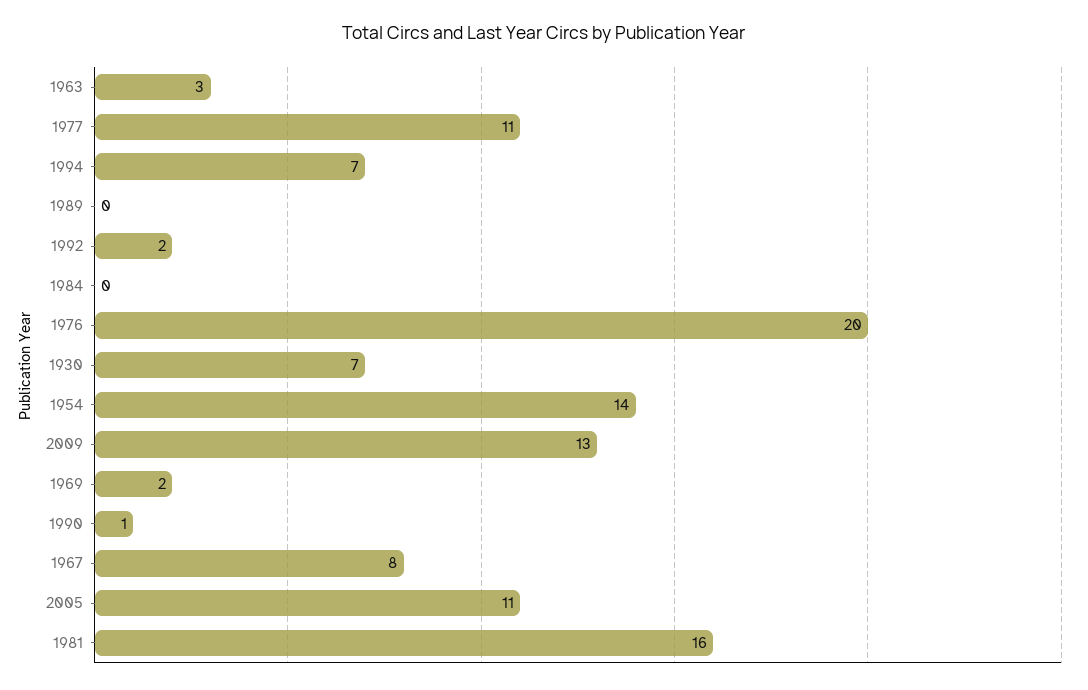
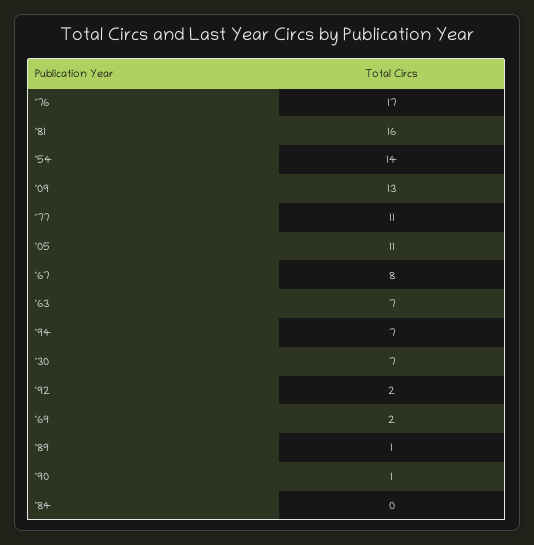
  {
-   "1963": 3,
+   "1963": 7,
    "1977": 11,
    "1994": 7,
-   "1989": 0,
+   "1989": 1,
    "1992": 2,
    "1984": 0,
-   "1976": 20,
+   "1976": 17,
    "1930": 7,
    "1954": 14,
    "2009": 13,
    "1969": 2,
    "1990": 1,
    "1967": 8,
    "2005": 11,
    "1981": 16
  }

